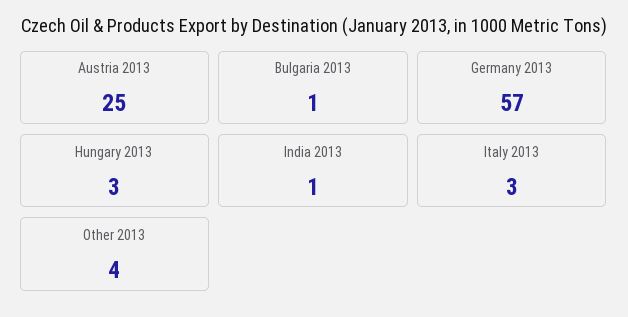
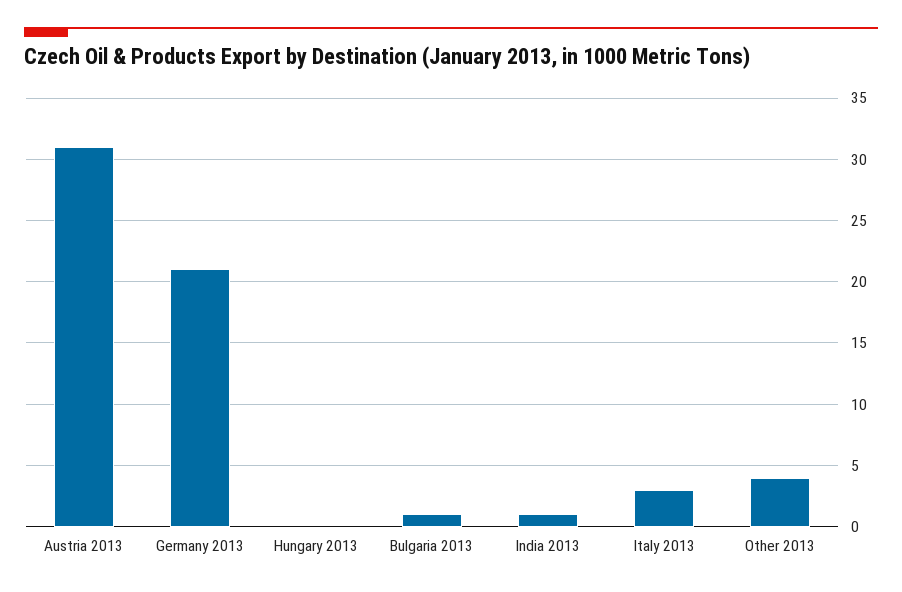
  {
-   "Austria 2013": 25,
+   "Austria 2013": 31,
    "Bulgaria 2013": 1,
-   "Germany 2013": 57,
+   "Germany 2013": 21,
-   "Hungary 2013": 3,
+   "Hungary 2013": 0,
    "India 2013": 1,
    "Italy 2013": 3,
    "Other 2013": 4
  }

